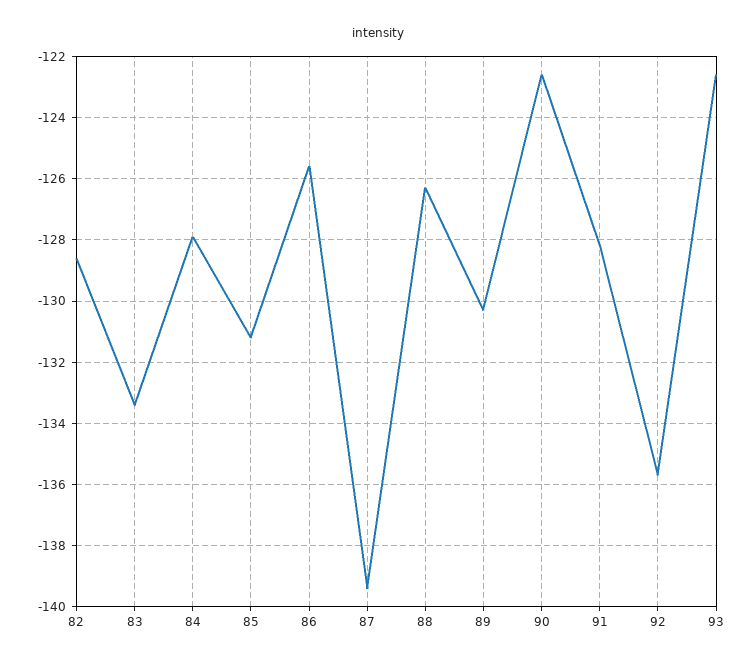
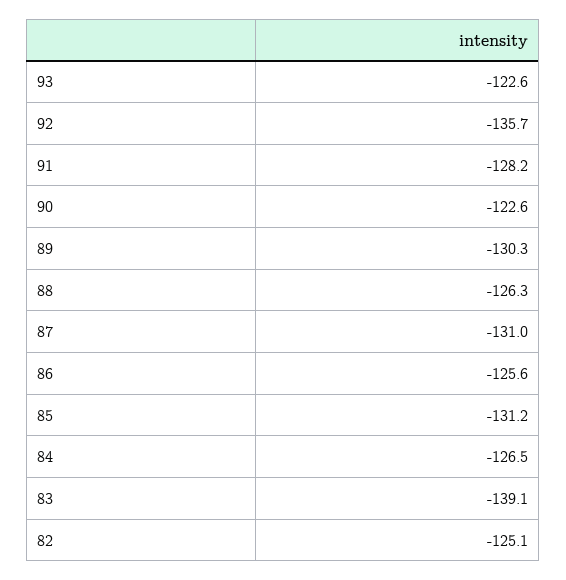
  {
-   "82": -128.5,
+   "82": -125.1,
-   "83": -133.5,
+   "83": -139.1,
-   "84": -128,
+   "84": -126.5,
    "85": -131.2,
    "86": -125.6,
-   "87": -139.5,
+   "87": -131,
    "88": -126.3,
    "89": -130.3,
    "90": -122.6,
    "91": -128.2,
    "92": -135.7,
    "93": -122.6
  }

